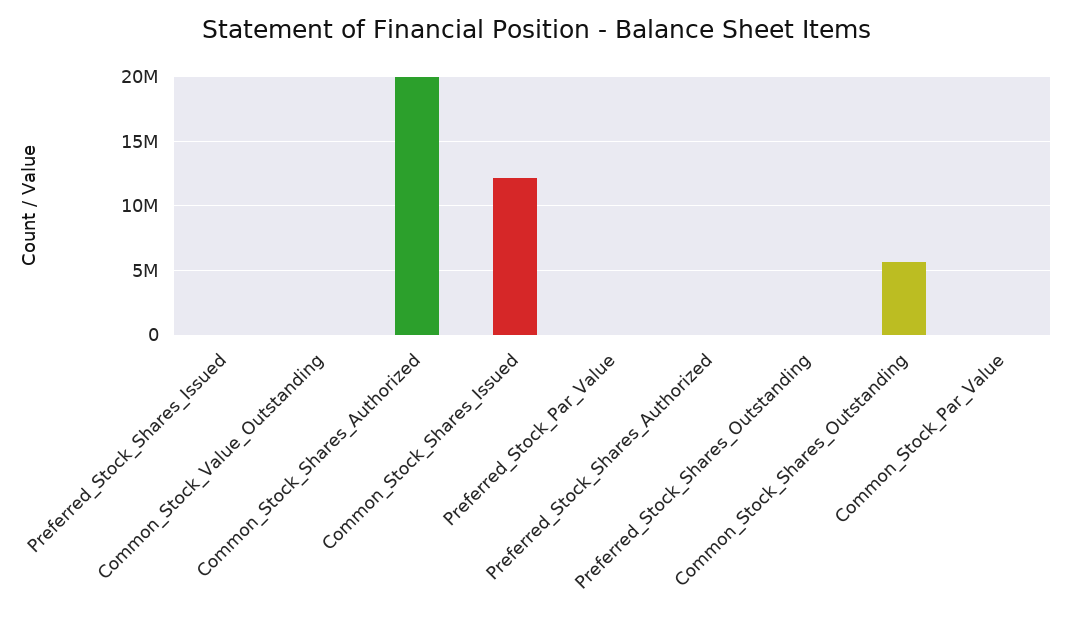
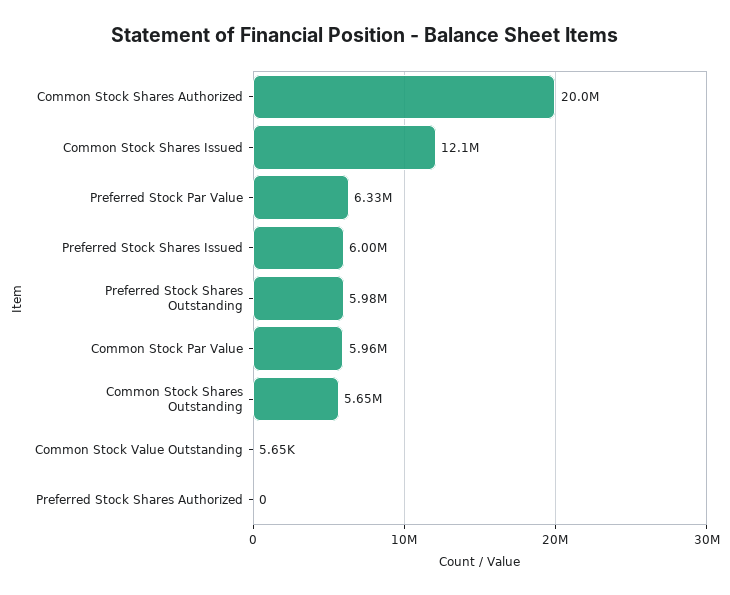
  {
-   "Preferred_Stock_Shares_Issued": 0,
+   "Preferred_Stock_Shares_Issued": 6000000,
    "Common_Stock_Value_Outstanding": 5650,
    "Common_Stock_Shares_Authorized": 20000000,
    "Common_Stock_Shares_Issued": 12100000,
-   "Preferred_Stock_Par_Value": 0,
+   "Preferred_Stock_Par_Value": 6330000,
    "Preferred_Stock_Shares_Authorized": 0,
-   "Preferred_Stock_Shares_Outstanding": 0,
+   "Preferred_Stock_Shares_Outstanding": 5980000,
    "Common_Stock_Shares_Outstanding": 5650000,
-   "Common_Stock_Par_Value": 0
+   "Common_Stock_Par_Value": 5960000
  }

